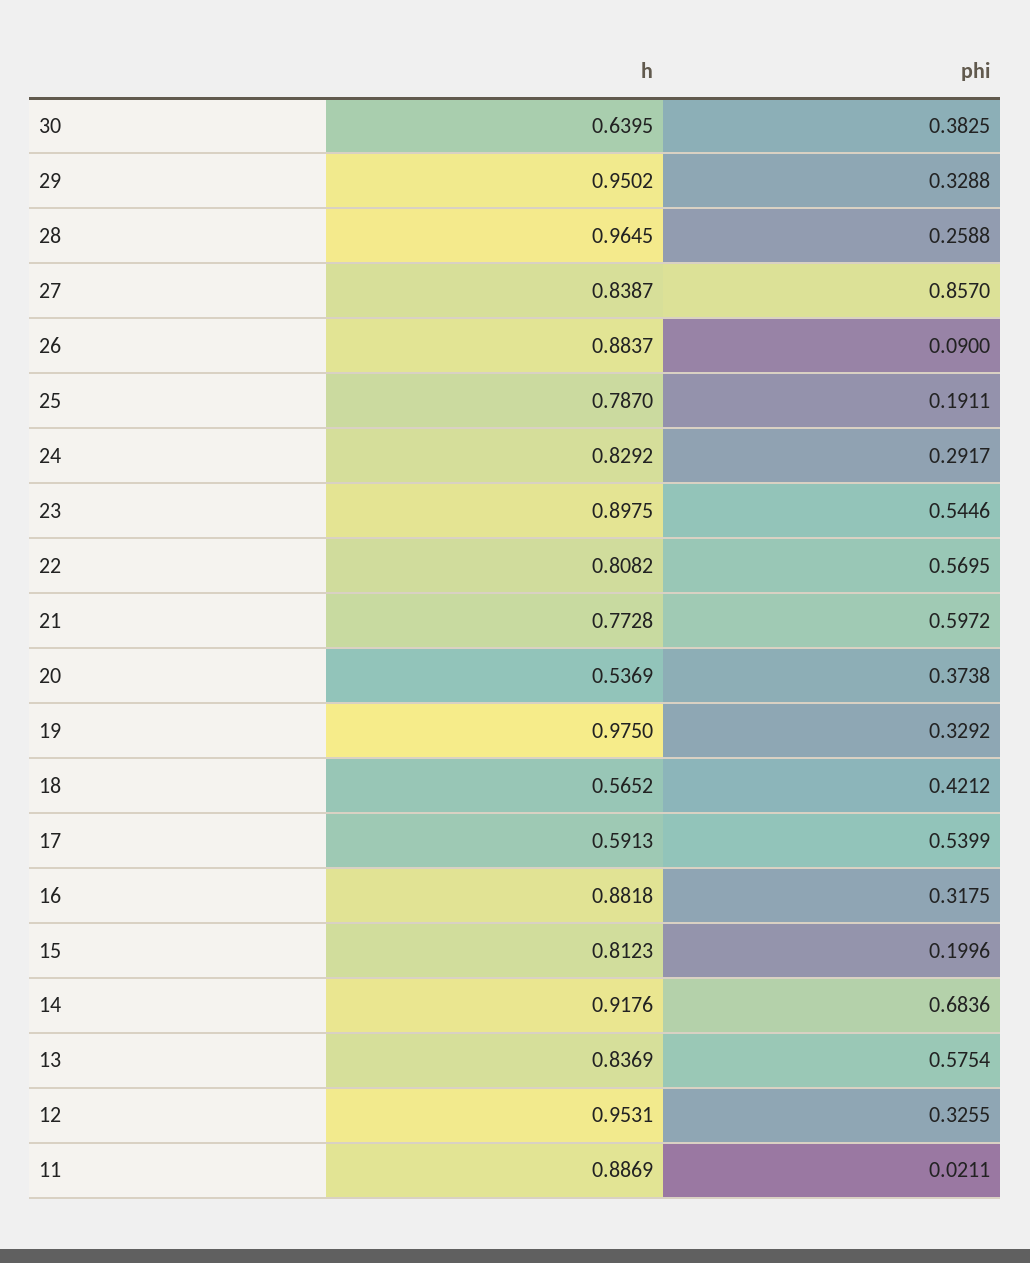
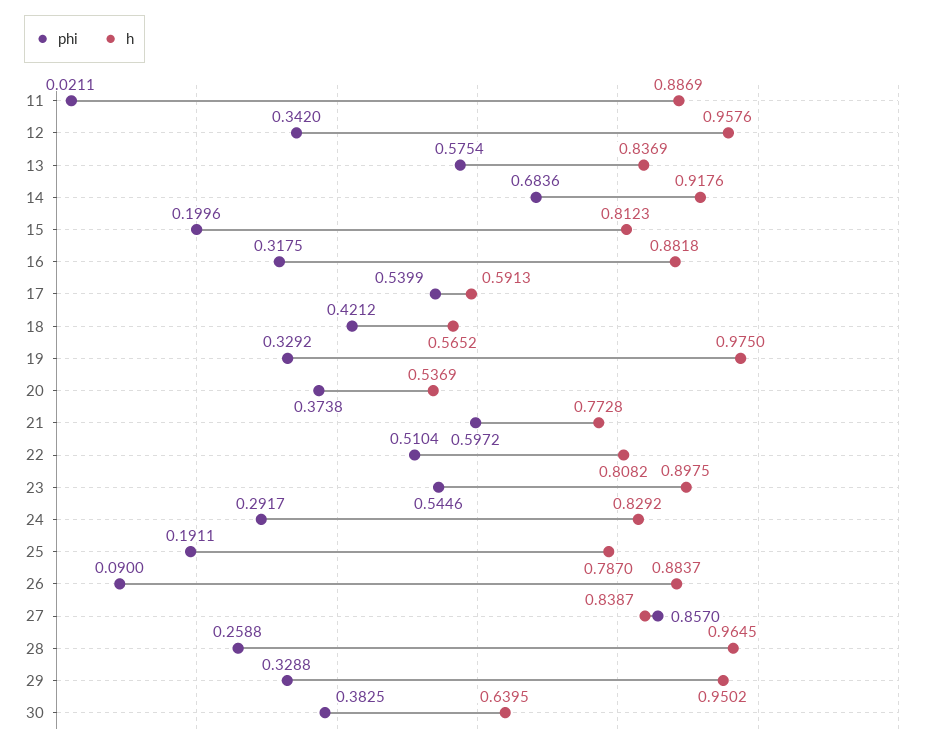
  {
    "h": {
      "30": 0.6395,
      "29": 0.9502,
      "28": 0.9645,
      "27": 0.8387,
      "26": 0.8837,
      "25": 0.787,
      "24": 0.8292,
      "23": 0.8975,
      "22": 0.8082,
      "21": 0.7728,
      "20": 0.5369,
      "19": 0.975,
      "18": 0.5652,
      "17": 0.5913,
      "16": 0.8818,
      "15": 0.8123,
      "14": 0.9176,
      "13": 0.8369,
-     "12": 0.9531,
+     "12": 0.9576,
      "11": 0.8869
    },
    "phi": {
      "30": 0.3825,
      "29": 0.3288,
      "28": 0.2588,
      "27": 0.857,
      "26": 0.09,
      "25": 0.1911,
      "24": 0.2917,
      "23": 0.5446,
-     "22": 0.5695,
+     "22": 0.5104,
      "21": 0.5972,
      "20": 0.3738,
      "19": 0.3292,
      "18": 0.4212,
      "17": 0.5399,
      "16": 0.3175,
      "15": 0.1996,
      "14": 0.6836,
      "13": 0.5754,
-     "12": 0.3255,
+     "12": 0.342,
      "11": 0.0211
    }
  }

